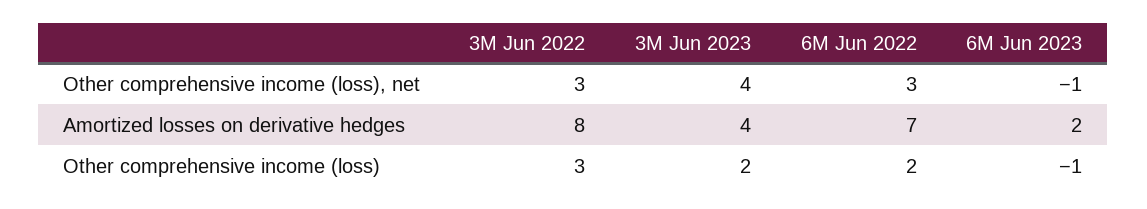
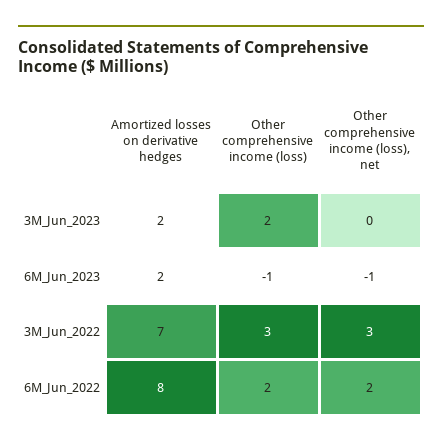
  {
    "3M Jun 2022": {
      "Other comprehensive income (loss), net": 3,
-     "Amortized losses on derivative hedges": 8,
+     "Amortized losses on derivative hedges": 7,
      "Other comprehensive income (loss)": 3
    },
    "3M Jun 2023": {
-     "Other comprehensive income (loss), net": 4,
+     "Other comprehensive income (loss), net": 0,
-     "Amortized losses on derivative hedges": 4,
+     "Amortized losses on derivative hedges": 2,
      "Other comprehensive income (loss)": 2
    },
    "6M Jun 2022": {
-     "Other comprehensive income (loss), net": 3,
+     "Other comprehensive income (loss), net": 2,
-     "Amortized losses on derivative hedges": 7,
+     "Amortized losses on derivative hedges": 8,
      "Other comprehensive income (loss)": 2
    },
    "6M Jun 2023": {
      "Other comprehensive income (loss), net": -1,
      "Amortized losses on derivative hedges": 2,
      "Other comprehensive income (loss)": -1
    }
  }

